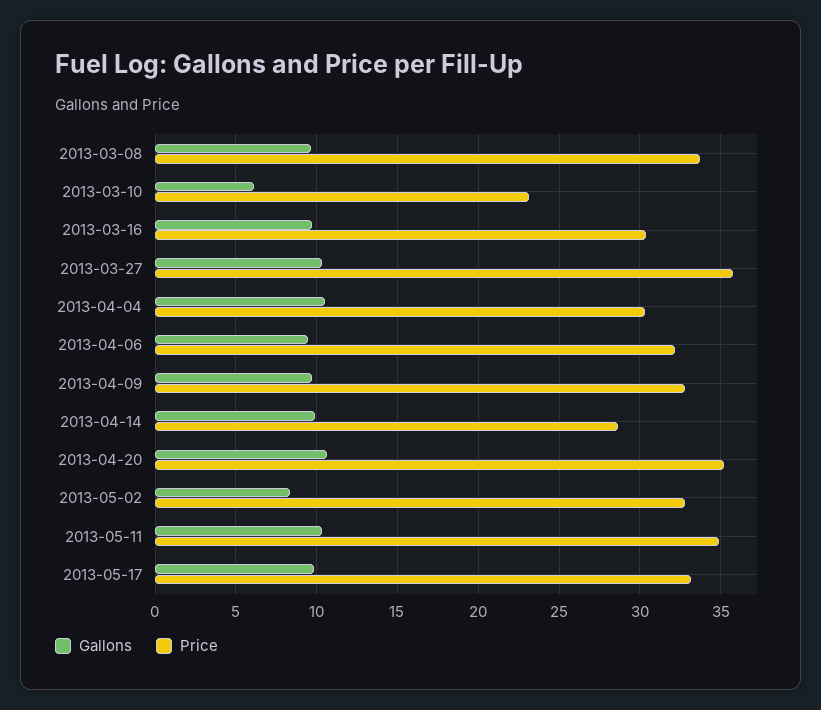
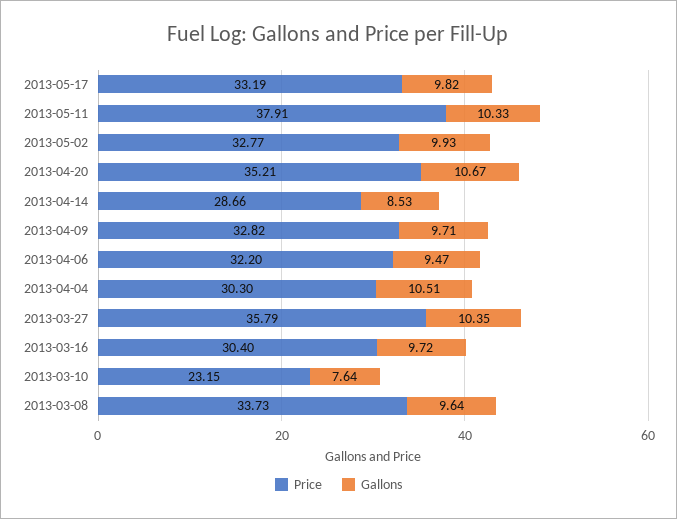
  {
    "Gallons": {
      "2013-03-08": 9.64,
-     "2013-03-10": 6,
+     "2013-03-10": 7.64,
      "2013-03-16": 9.72,
      "2013-03-27": 10.35,
      "2013-04-04": 10.51,
      "2013-04-06": 9.47,
      "2013-04-09": 9.71,
-     "2013-04-14": 10,
+     "2013-04-14": 8.53,
      "2013-04-20": 10.67,
-     "2013-05-02": 8.5,
+     "2013-05-02": 9.93,
      "2013-05-11": 10.33,
      "2013-05-17": 9.82
    },
    "Price": {
      "2013-03-08": 33.73,
      "2013-03-10": 23.15,
      "2013-03-16": 30.4,
      "2013-03-27": 35.79,
      "2013-04-04": 30.3,
      "2013-04-06": 32.2,
      "2013-04-09": 32.82,
      "2013-04-14": 28.66,
      "2013-04-20": 35.21,
      "2013-05-02": 32.77,
-     "2013-05-11": 35,
+     "2013-05-11": 37.91,
      "2013-05-17": 33.19
    }
  }

